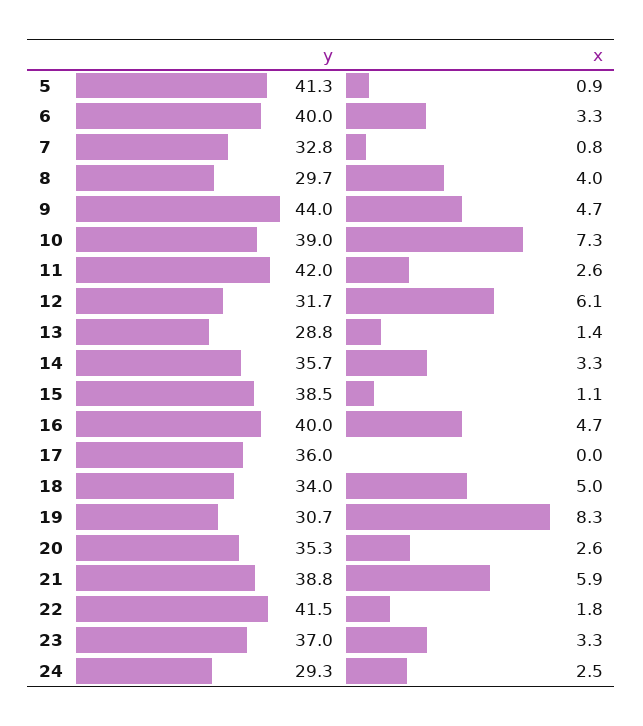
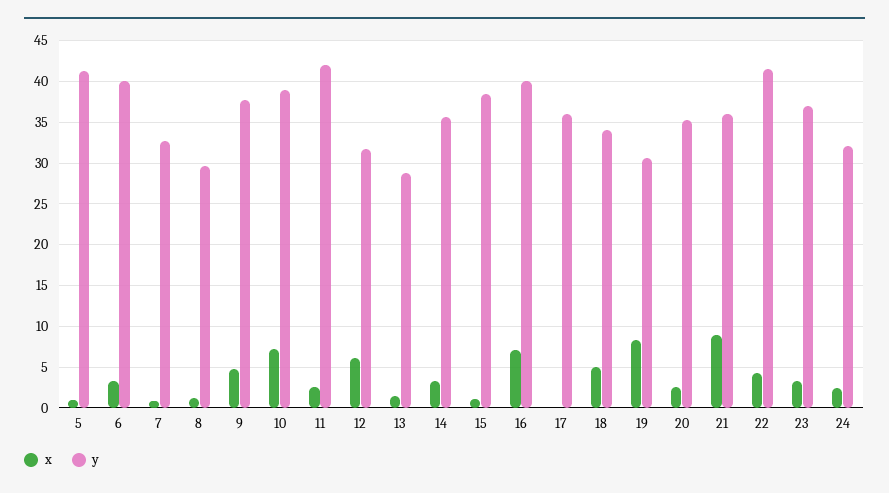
  {
    "y": {
      "5": 41.3,
      "6": 40,
      "7": 32.8,
      "8": 29.7,
-     "9": 44,
+     "9": 38,
      "10": 39,
      "11": 42,
      "12": 31.7,
      "13": 28.8,
      "14": 35.7,
      "15": 38.5,
      "16": 40,
      "17": 36,
      "18": 34,
      "19": 30.7,
      "20": 35.3,
-     "21": 38.8,
+     "21": 36,
      "22": 41.5,
      "23": 37,
-     "24": 29.3
+     "24": 32
    },
    "x": {
      "5": 0.9,
      "6": 3.3,
      "7": 0.8,
-     "8": 4,
+     "8": 1,
      "9": 4.7,
      "10": 7.3,
      "11": 2.6,
      "12": 6.1,
      "13": 1.4,
      "14": 3.3,
      "15": 1.1,
-     "16": 4.7,
+     "16": 7,
      "17": 0,
      "18": 5,
      "19": 8.3,
      "20": 2.6,
-     "21": 5.9,
+     "21": 9,
-     "22": 1.8,
+     "22": 4,
      "23": 3.3,
      "24": 2.5
    }
  }

